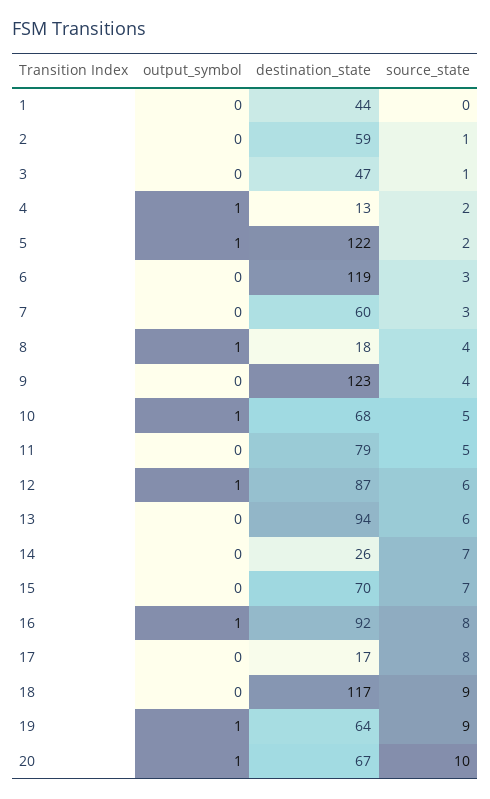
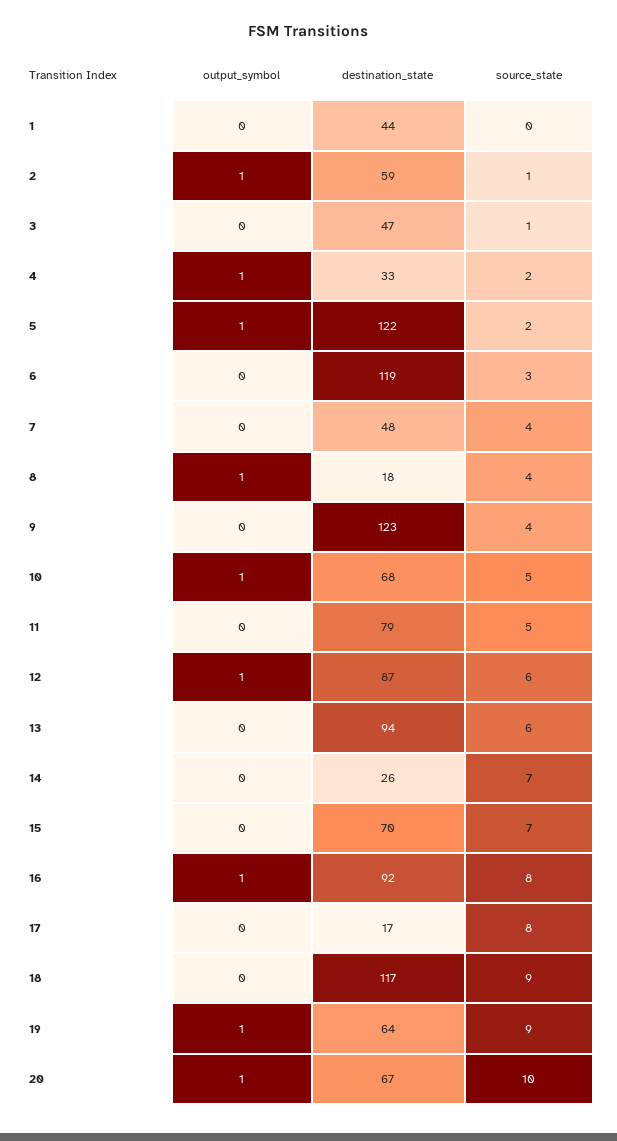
  {
    "output_symbol": {
      "1": 0,
-     "2": 0,
+     "2": 1,
      "3": 0,
      "4": 1,
      "5": 1,
      "6": 0,
      "7": 0,
      "8": 1,
      "9": 0,
      "10": 1,
      "11": 0,
      "12": 1,
      "13": 0,
      "14": 0,
      "15": 0,
      "16": 1,
      "17": 0,
      "18": 0,
      "19": 1,
      "20": 1
    },
    "destination_state": {
      "1": 44,
      "2": 59,
      "3": 47,
-     "4": 13,
+     "4": 33,
      "5": 122,
      "6": 119,
-     "7": 60,
+     "7": 48,
      "8": 18,
      "9": 123,
      "10": 68,
      "11": 79,
      "12": 87,
      "13": 94,
      "14": 26,
      "15": 70,
      "16": 92,
      "17": 17,
      "18": 117,
      "19": 64,
      "20": 67
    },
    "source_state": {
      "1": 0,
      "2": 1,
      "3": 1,
      "4": 2,
      "5": 2,
      "6": 3,
-     "7": 3,
+     "7": 4,
      "8": 4,
      "9": 4,
      "10": 5,
      "11": 5,
      "12": 6,
      "13": 6,
      "14": 7,
      "15": 7,
      "16": 8,
      "17": 8,
      "18": 9,
      "19": 9,
      "20": 10
    }
  }

